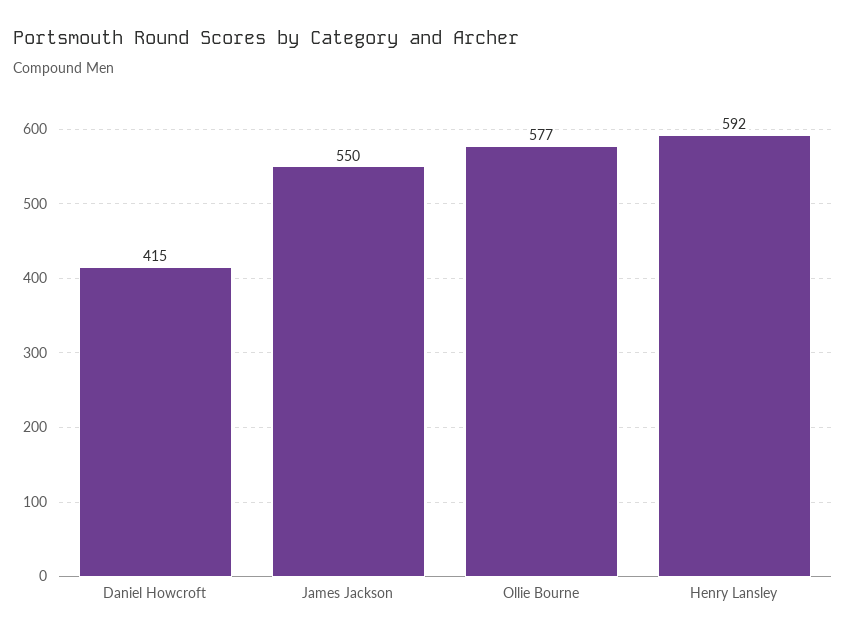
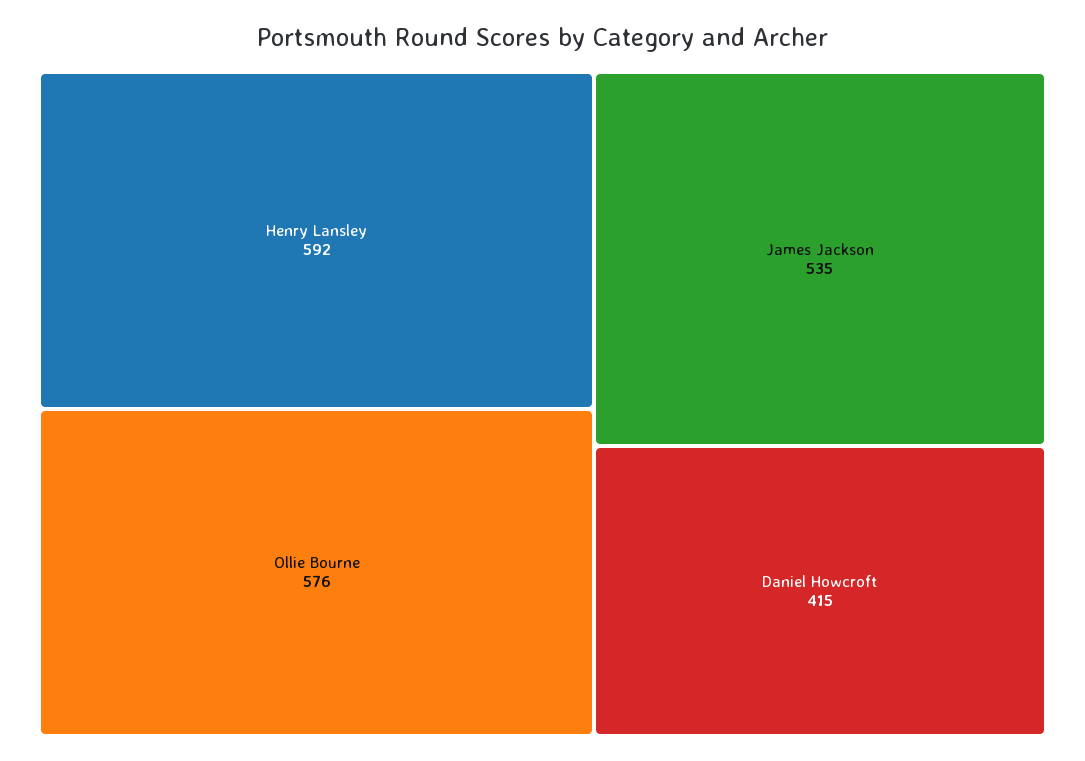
  {
    "Daniel Howcroft": 415,
-   "James Jackson": 550,
+   "James Jackson": 535,
-   "Ollie Bourne": 577,
+   "Ollie Bourne": 576,
    "Henry Lansley": 592
  }

